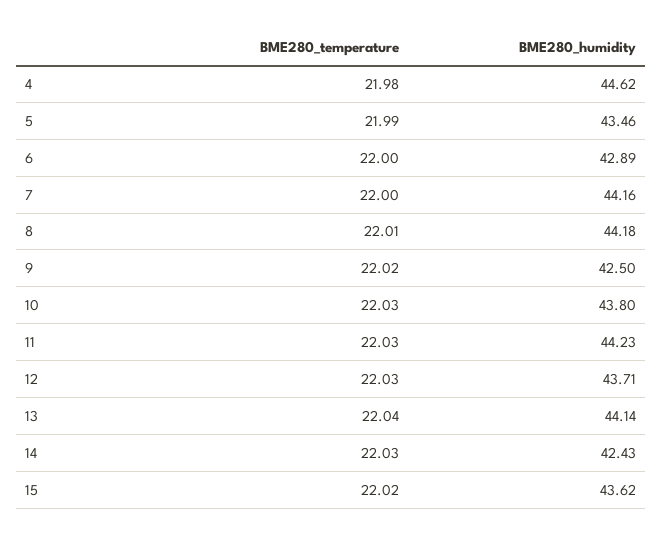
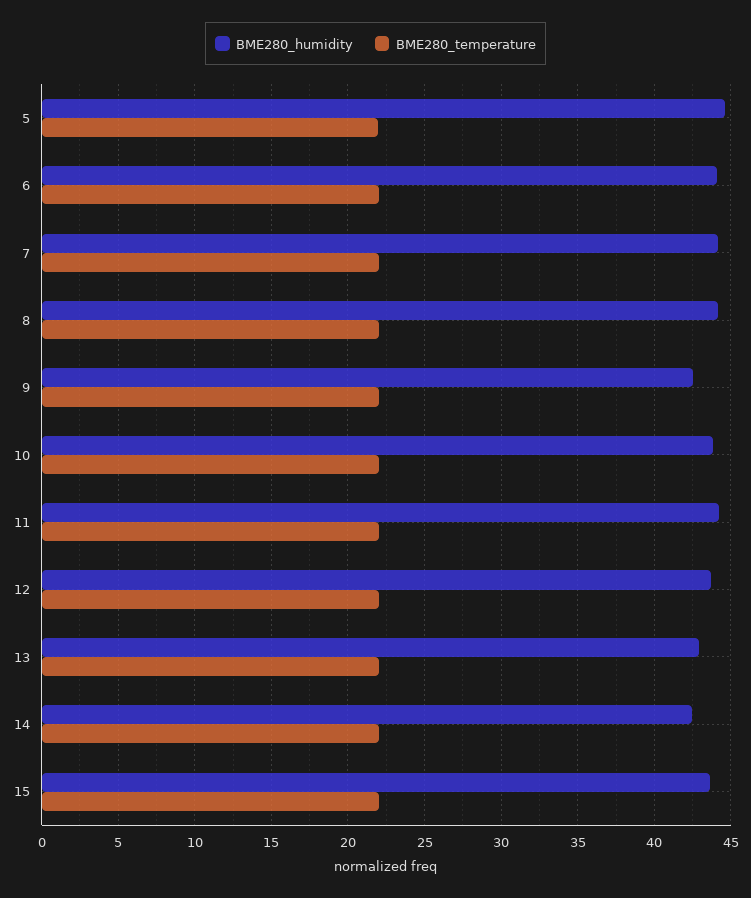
  {
    "BME280_temperature": {
-     "4": 21.98,
      "5": 21.99,
      "6": 22,
      "7": 22,
      "8": 22.01,
      "9": 22.02,
      "10": 22.03,
      "11": 22.03,
      "12": 22.03,
      "13": 22.04,
      "14": 22.03,
      "15": 22.02
    },
    "BME280_humidity": {
-     "4": 44.62,
-     "5": 43.46,
+     "5": 44.5,
-     "6": 42.89,
+     "6": 44,
      "7": 44.16,
      "8": 44.18,
      "9": 42.5,
      "10": 43.8,
      "11": 44.23,
      "12": 43.71,
-     "13": 44.14,
+     "13": 43,
      "14": 42.43,
      "15": 43.62
    }
  }

